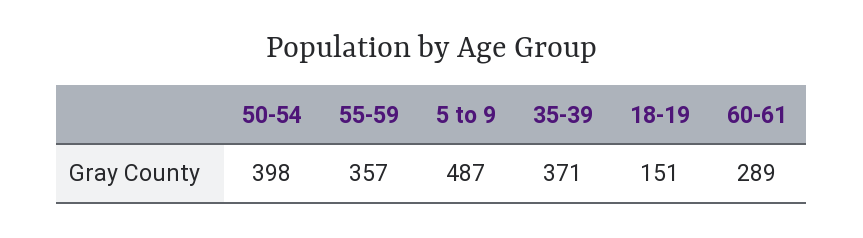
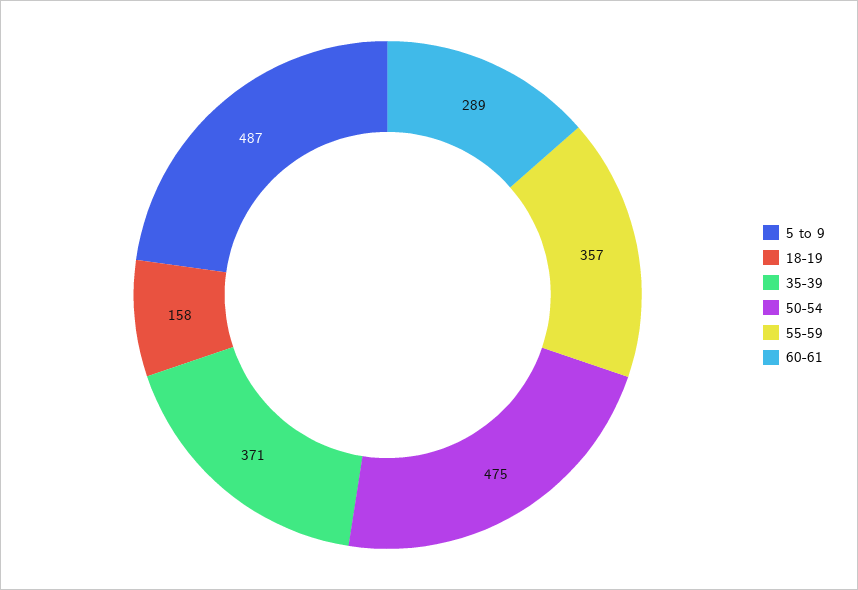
  {
-   "50-54": 398,
+   "50-54": 475,
    "55-59": 357,
    "5 to 9": 487,
    "35-39": 371,
-   "18-19": 151,
+   "18-19": 158,
    "60-61": 289
  }

